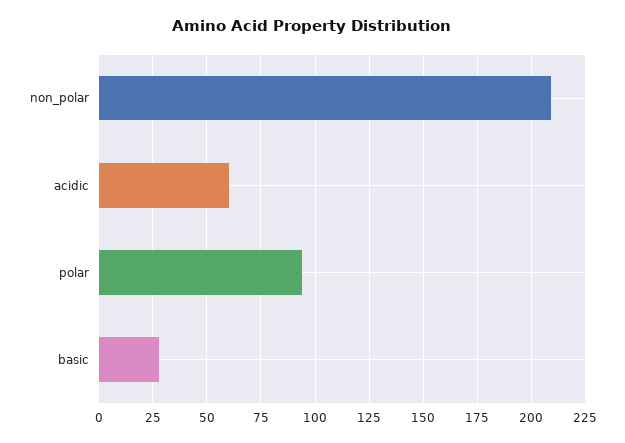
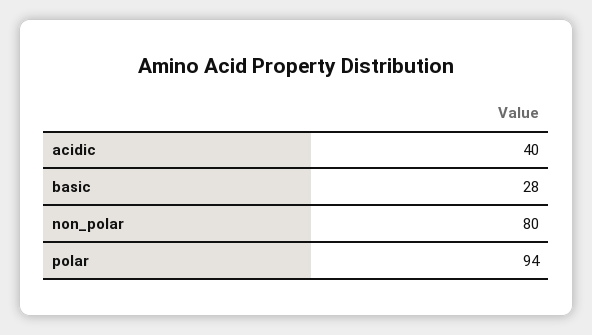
  {
-   "non_polar": 210,
+   "non_polar": 80,
-   "acidic": 60,
+   "acidic": 40,
    "polar": 94,
    "basic": 28
  }

